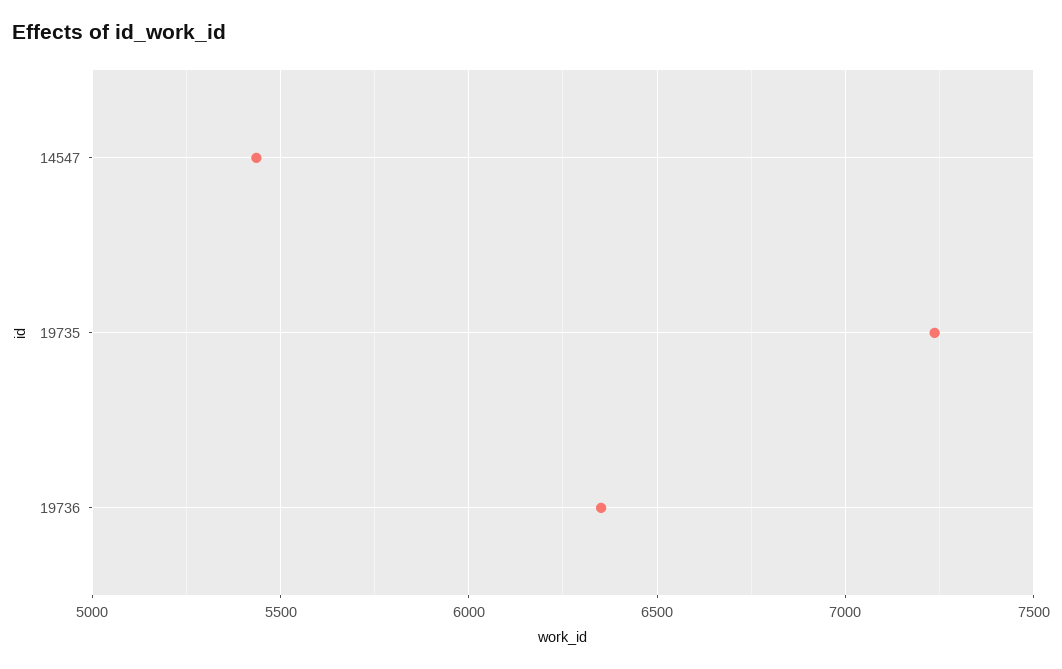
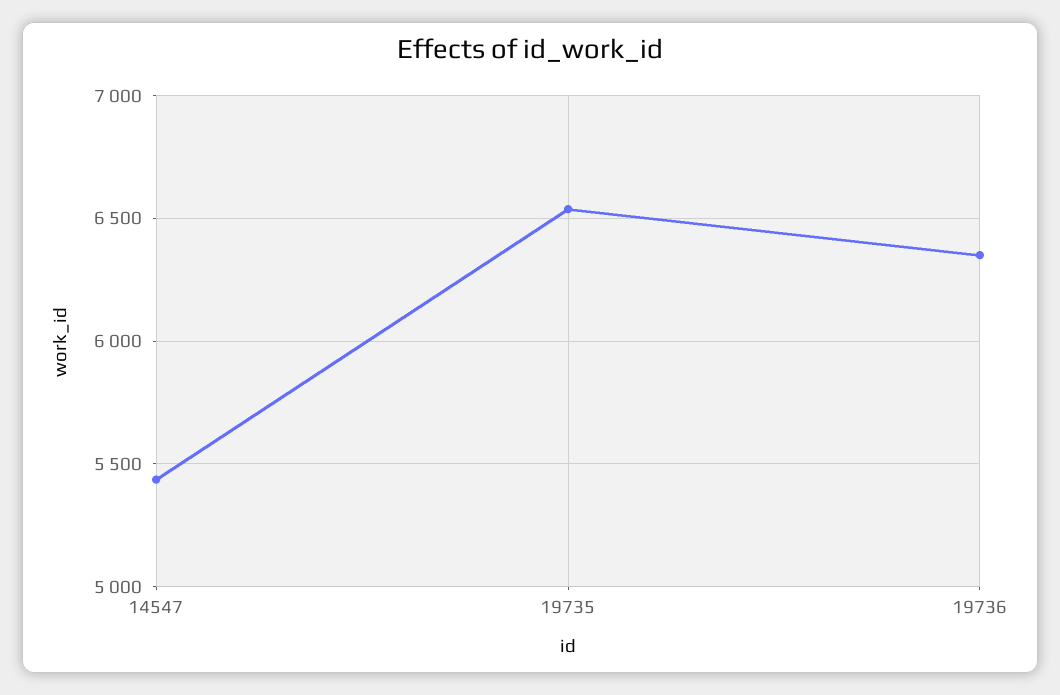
  {
    "14547": 5450,
-   "19735": 7250,
+   "19735": 6550,
    "19736": 6350
  }

